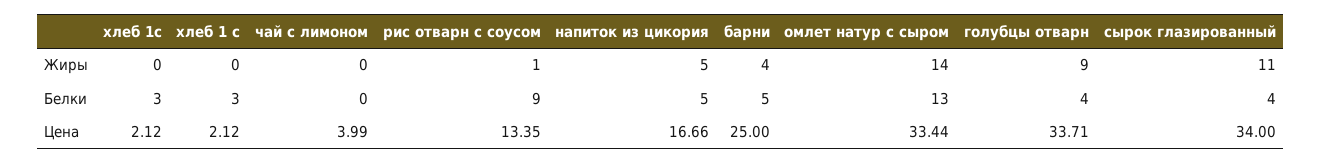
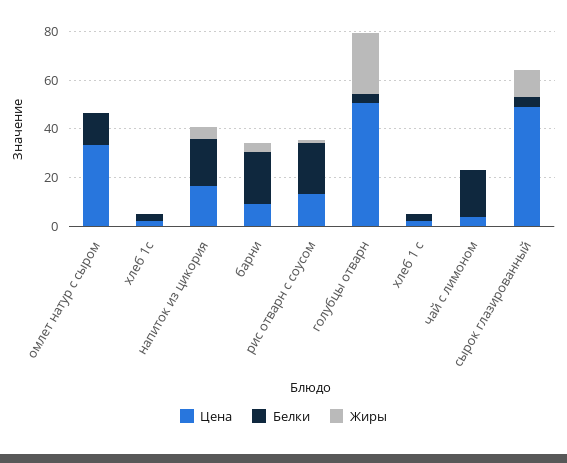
  {
    "Жиры": {
      "хлеб 1с": 0,
      "хлеб 1 с": 0,
      "чай с лимоном": 0,
      "рис отварн с соусом": 1,
      "напиток из цикория": 5,
      "барни": 4,
-     "омлет натур с сыром": 14,
+     "омлет натур с сыром": 0,
-     "голубцы отварн": 9,
+     "голубцы отварн": 25,
      "сырок глазированный": 11
    },
    "Белки": {
      "хлеб 1с": 3,
      "хлеб 1 с": 3,
-     "чай с лимоном": 0,
+     "чай с лимоном": 20,
-     "рис отварн с соусом": 9,
+     "рис отварн с соусом": 20,
-     "напиток из цикория": 5,
+     "напиток из цикория": 20,
-     "барни": 5,
+     "барни": 20,
      "омлет натур с сыром": 13,
      "голубцы отварн": 4,
      "сырок глазированный": 4
    },
    "Цена": {
      "хлеб 1с": 2.12,
      "хлеб 1 с": 2.12,
      "чай с лимоном": 3.99,
      "рис отварн с соусом": 13.35,
      "напиток из цикория": 16.66,
-     "барни": 25,
+     "барни": 10,
      "омлет натур с сыром": 33.44,
-     "голубцы отварн": 33.71,
+     "голубцы отварн": 50,
-     "сырок глазированный": 34
+     "сырок глазированный": 50
    }
  }

